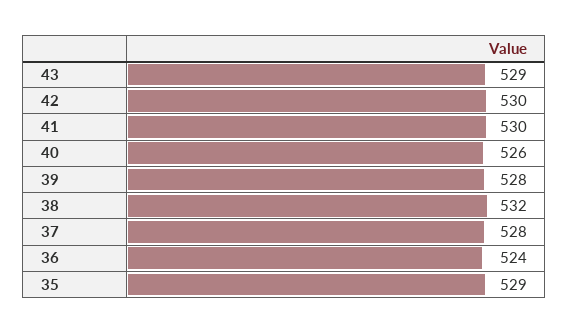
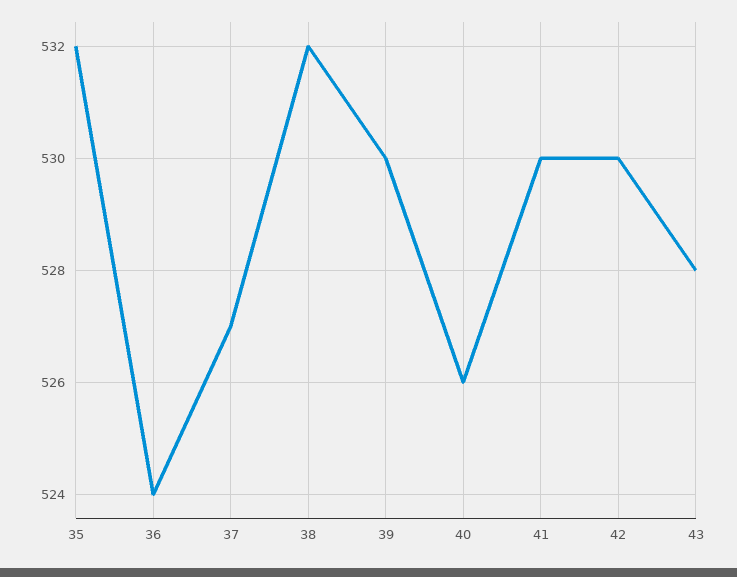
  {
-   "43": 529,
+   "43": 528,
    "42": 530,
    "41": 530,
    "40": 526,
-   "39": 528,
+   "39": 530,
    "38": 532,
-   "37": 528,
+   "37": 527,
    "36": 524,
-   "35": 529
+   "35": 532
  }

